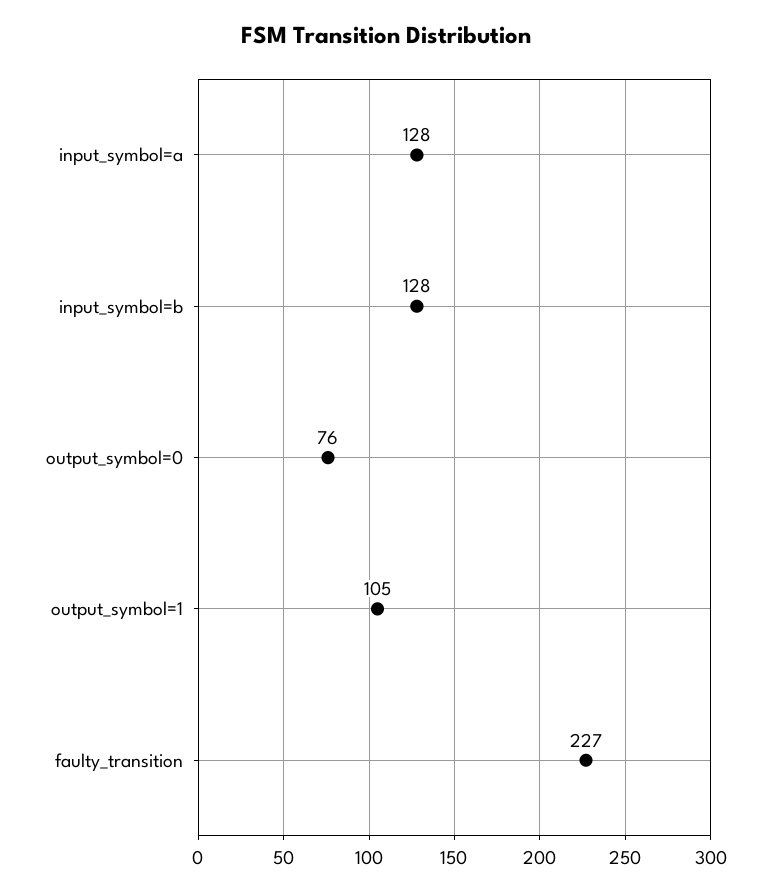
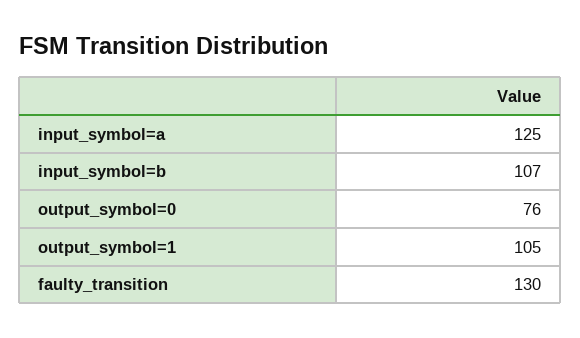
  {
-   "input_symbol=a": 128,
+   "input_symbol=a": 125,
-   "input_symbol=b": 128,
+   "input_symbol=b": 107,
    "output_symbol=0": 76,
    "output_symbol=1": 105,
-   "faulty_transition": 227
+   "faulty_transition": 130
  }

